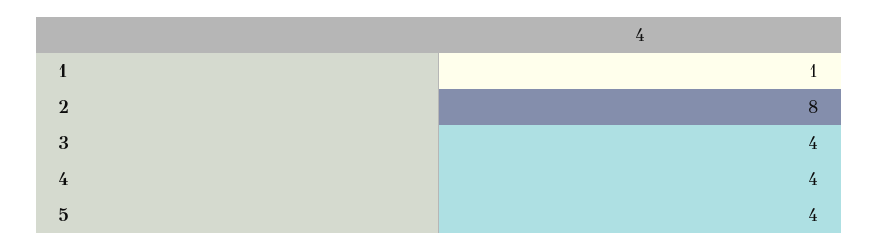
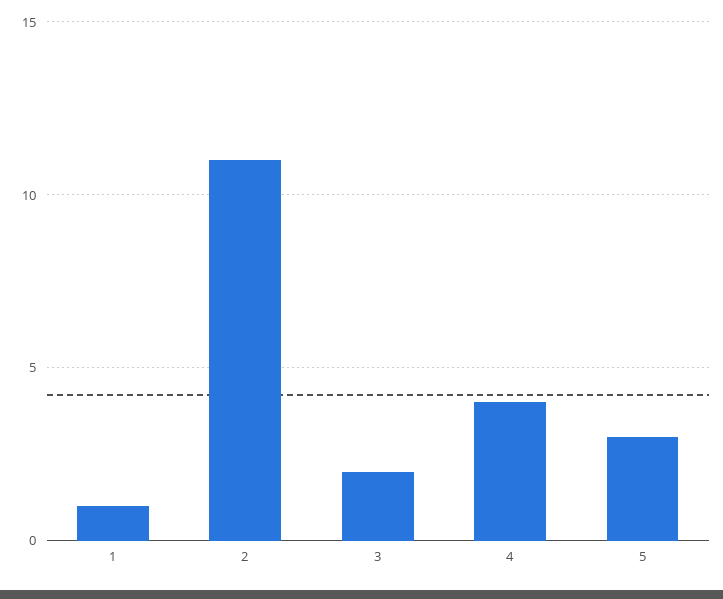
  {
    "1": 1,
-   "2": 8,
+   "2": 11,
-   "3": 4,
+   "3": 2,
    "4": 4,
-   "5": 4
+   "5": 3
  }

